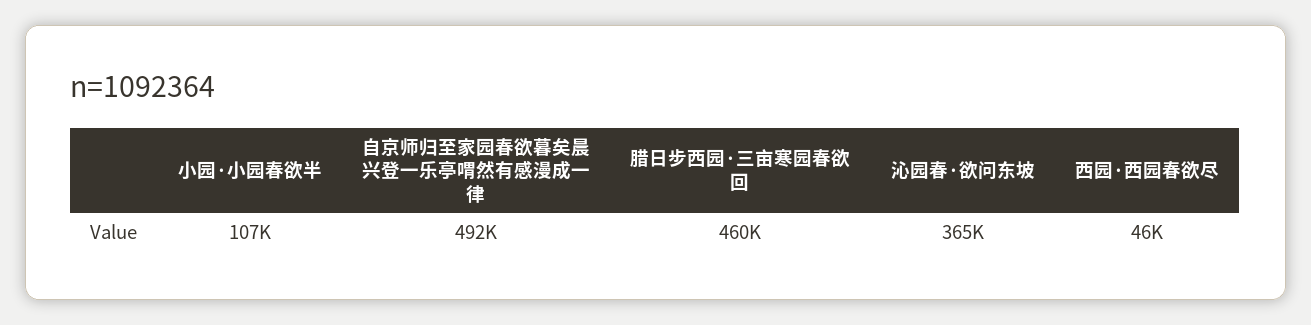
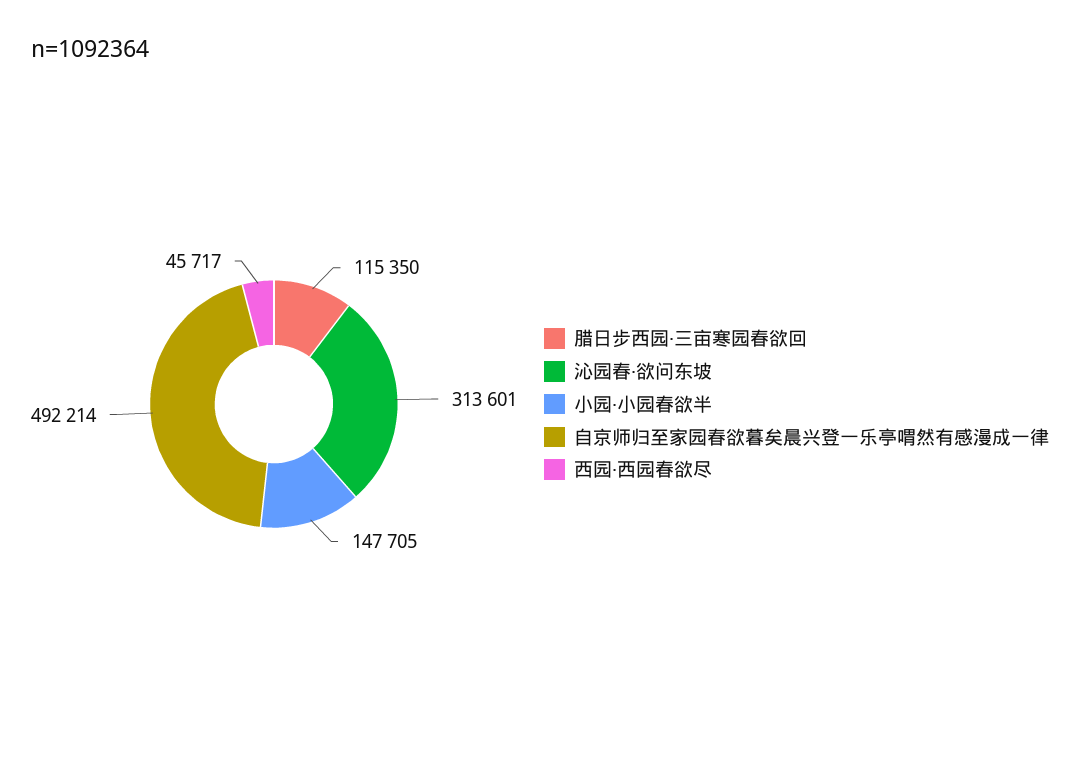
  {
-   "小园·小园春欲半": 107000,
+   "小园·小园春欲半": 147705,
    "自京师归至家园春欲暮矣晨兴登一乐亭喟然有感漫成一律": 492214,
-   "腊日步西园·三亩寒园春欲回": 460000,
+   "腊日步西园·三亩寒园春欲回": 115350,
-   "沁园春·欲问东坡": 365000,
+   "沁园春·欲问东坡": 313601,
    "西园·西园春欲尽": 45717
  }

